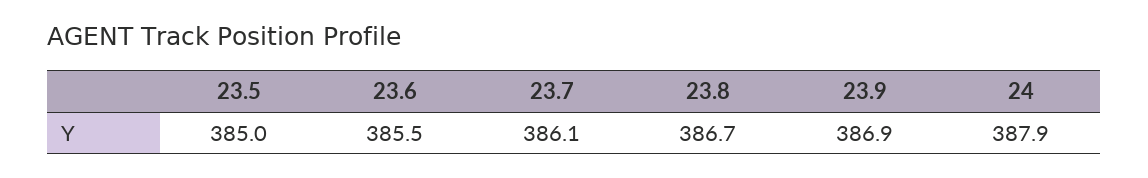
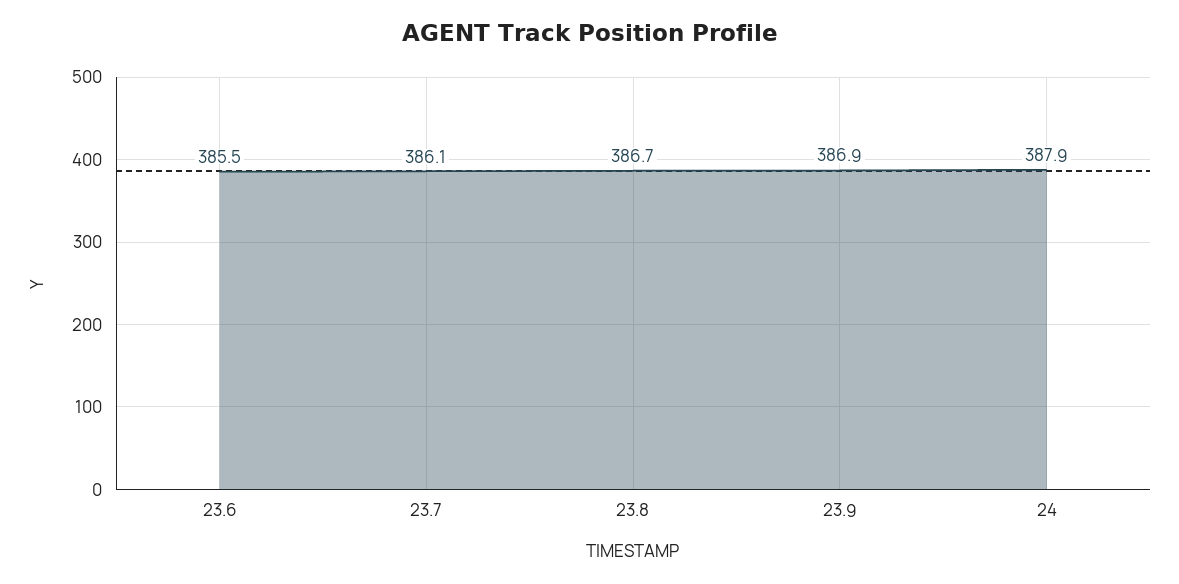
  {
-   "23.5": 385,
    "23.6": 385.5,
    "23.7": 386.1,
    "23.8": 386.7,
    "23.9": 386.9,
    "24": 387.9
  }

